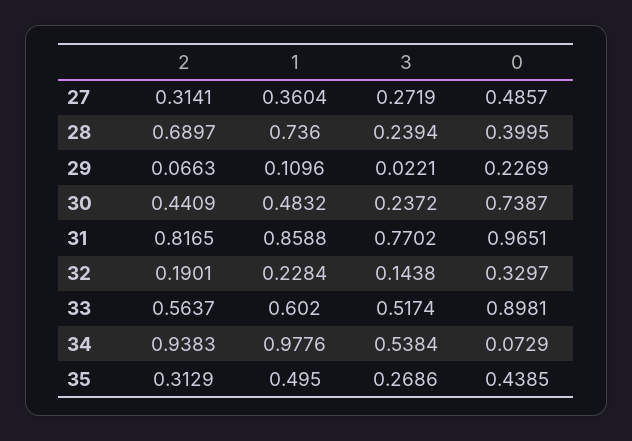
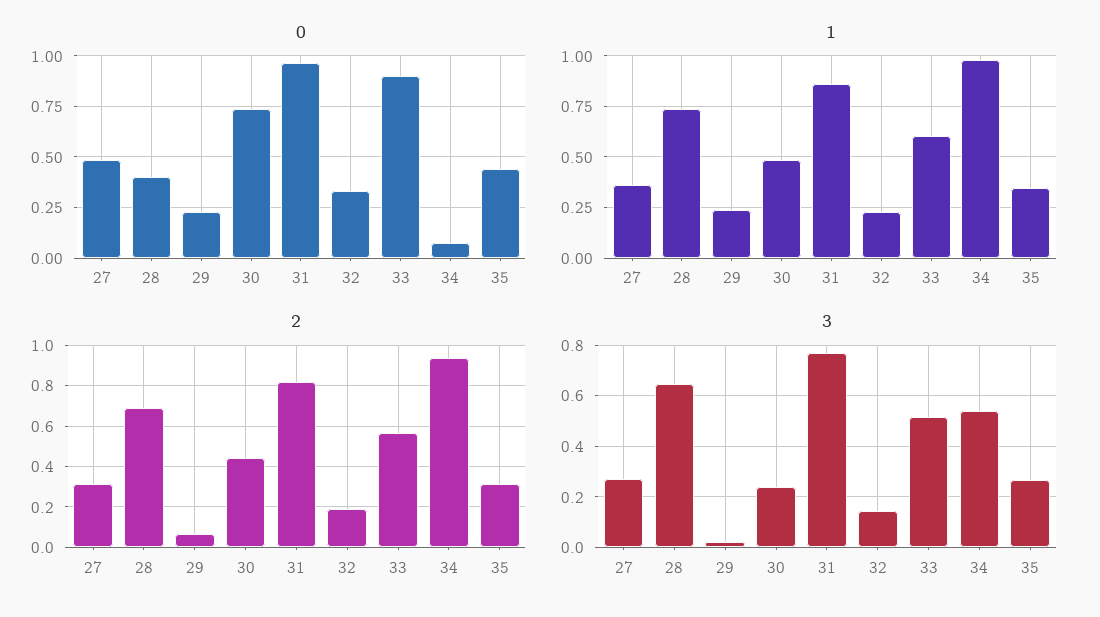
  {
    "2": {
      "27": 0.3141,
      "28": 0.6897,
      "29": 0.0663,
      "30": 0.4409,
      "31": 0.8165,
      "32": 0.1901,
      "33": 0.5637,
      "34": 0.9383,
      "35": 0.3129
    },
    "1": {
      "27": 0.3604,
      "28": 0.736,
-     "29": 0.1096,
+     "29": 0.25,
      "30": 0.4832,
      "31": 0.8588,
      "32": 0.2284,
      "33": 0.602,
      "34": 0.9776,
-     "35": 0.495
+     "35": 0.35
    },
    "3": {
      "27": 0.2719,
-     "28": 0.2394,
+     "28": 0.65,
      "29": 0.0221,
      "30": 0.2372,
      "31": 0.7702,
      "32": 0.1438,
      "33": 0.5174,
      "34": 0.5384,
      "35": 0.2686
    },
    "0": {
      "27": 0.4857,
      "28": 0.3995,
      "29": 0.2269,
      "30": 0.7387,
      "31": 0.9651,
      "32": 0.3297,
      "33": 0.8981,
      "34": 0.0729,
      "35": 0.4385
    }
  }

